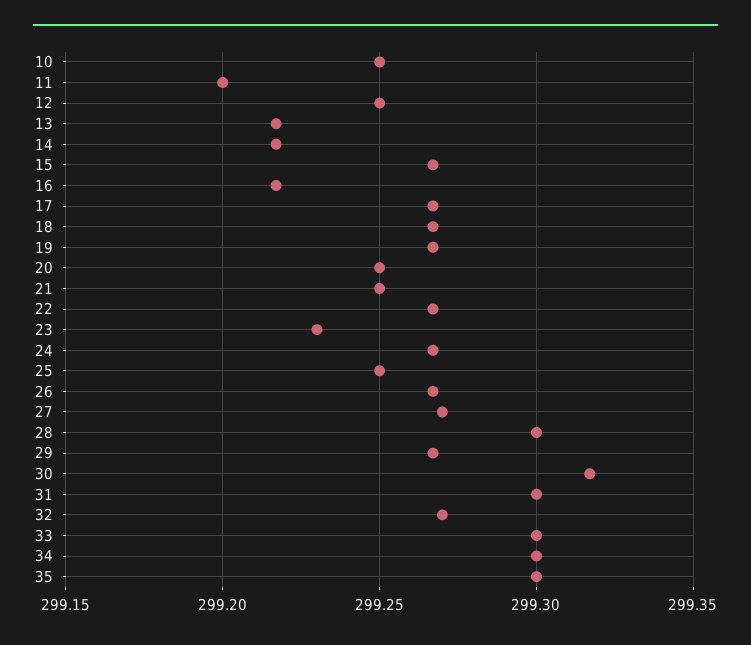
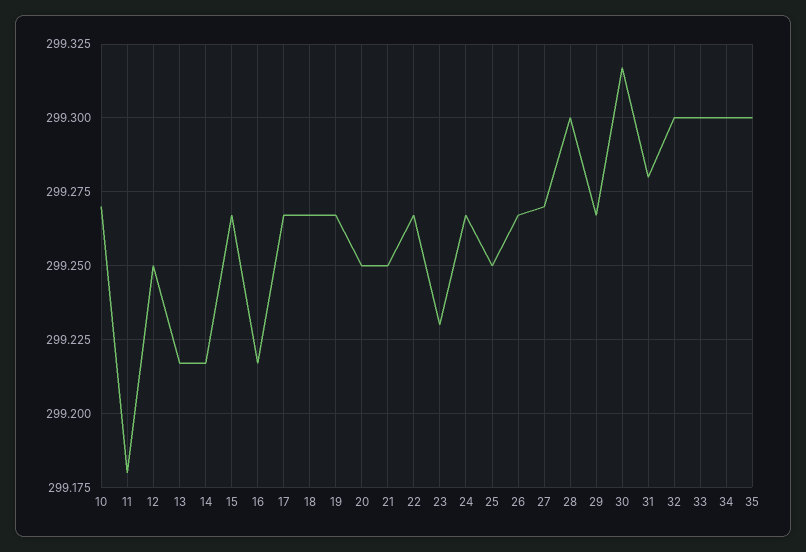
  {
-   "10": 299.25,
+   "10": 299.27,
-   "11": 299.2,
+   "11": 299.18,
    "12": 299.25,
    "13": 299.215,
    "14": 299.215,
    "15": 299.265,
    "16": 299.215,
    "17": 299.265,
    "18": 299.265,
    "19": 299.265,
    "20": 299.25,
    "21": 299.25,
    "22": 299.265,
    "23": 299.23,
    "24": 299.265,
    "25": 299.25,
    "26": 299.265,
    "27": 299.27,
    "28": 299.3,
    "29": 299.265,
    "30": 299.315,
-   "31": 299.3,
+   "31": 299.28,
-   "32": 299.27,
+   "32": 299.3,
    "33": 299.3,
    "34": 299.3,
    "35": 299.3
  }

